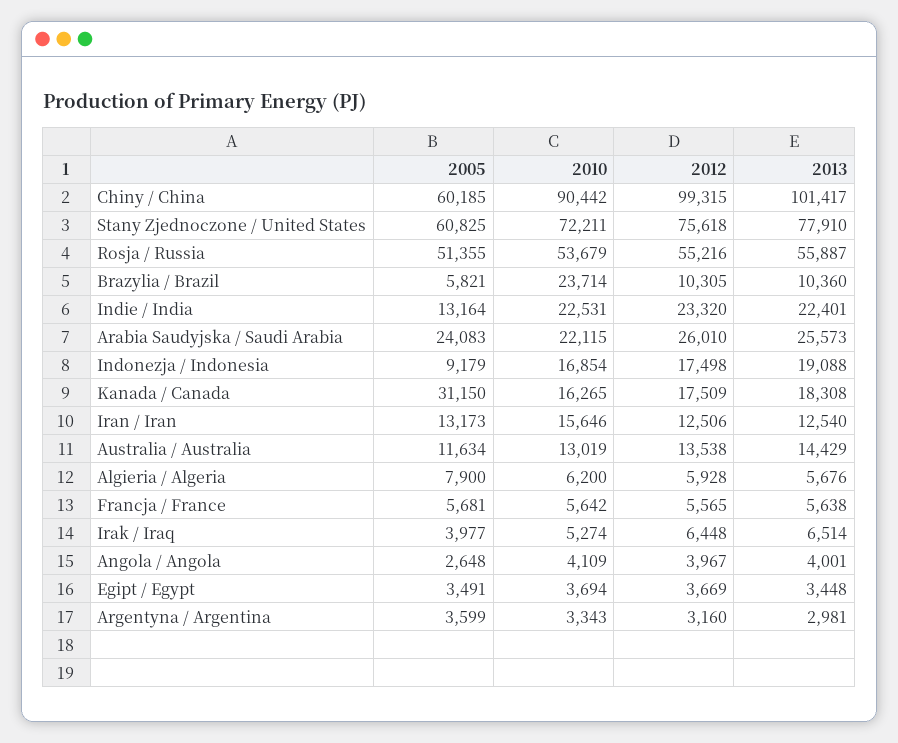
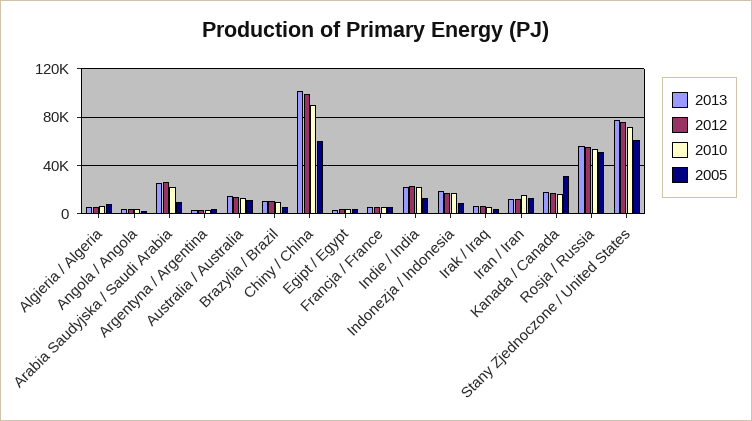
  {
    "2005": {
      "Chiny / China": 60185,
      "Stany Zjednoczone / United States": 60825,
      "Rosja / Russia": 51355,
      "Brazylia / Brazil": 5821,
      "Indie / India": 13164,
-     "Arabia Saudyjska / Saudi Arabia": 24083,
+     "Arabia Saudyjska / Saudi Arabia": 10000,
      "Indonezja / Indonesia": 9179,
      "Kanada / Canada": 31150,
      "Iran / Iran": 13173,
      "Australia / Australia": 11634,
      "Algieria / Algeria": 7900,
      "Francja / France": 5681,
      "Irak / Iraq": 3977,
      "Angola / Angola": 2648,
      "Egipt / Egypt": 3491,
      "Argentyna / Argentina": 3599
    },
    "2010": {
      "Chiny / China": 90442,
      "Stany Zjednoczone / United States": 72211,
      "Rosja / Russia": 53679,
-     "Brazylia / Brazil": 23714,
+     "Brazylia / Brazil": 10000,
      "Indie / India": 22531,
      "Arabia Saudyjska / Saudi Arabia": 22115,
      "Indonezja / Indonesia": 16854,
      "Kanada / Canada": 16265,
      "Iran / Iran": 15646,
      "Australia / Australia": 13019,
      "Algieria / Algeria": 6200,
      "Francja / France": 5642,
      "Irak / Iraq": 5274,
      "Angola / Angola": 4109,
      "Egipt / Egypt": 3694,
      "Argentyna / Argentina": 3343
    },
    "2012": {
      "Chiny / China": 99315,
      "Stany Zjednoczone / United States": 75618,
      "Rosja / Russia": 55216,
      "Brazylia / Brazil": 10305,
      "Indie / India": 23320,
      "Arabia Saudyjska / Saudi Arabia": 26010,
      "Indonezja / Indonesia": 17498,
      "Kanada / Canada": 17509,
      "Iran / Iran": 12506,
      "Australia / Australia": 13538,
      "Algieria / Algeria": 5928,
      "Francja / France": 5565,
      "Irak / Iraq": 6448,
      "Angola / Angola": 3967,
      "Egipt / Egypt": 3669,
      "Argentyna / Argentina": 3160
    },
    "2013": {
      "Chiny / China": 101417,
      "Stany Zjednoczone / United States": 77910,
      "Rosja / Russia": 55887,
      "Brazylia / Brazil": 10360,
      "Indie / India": 22401,
      "Arabia Saudyjska / Saudi Arabia": 25573,
      "Indonezja / Indonesia": 19088,
      "Kanada / Canada": 18308,
      "Iran / Iran": 12540,
      "Australia / Australia": 14429,
      "Algieria / Algeria": 5676,
      "Francja / France": 5638,
      "Irak / Iraq": 6514,
      "Angola / Angola": 4001,
      "Egipt / Egypt": 3448,
      "Argentyna / Argentina": 2981
    }
  }

